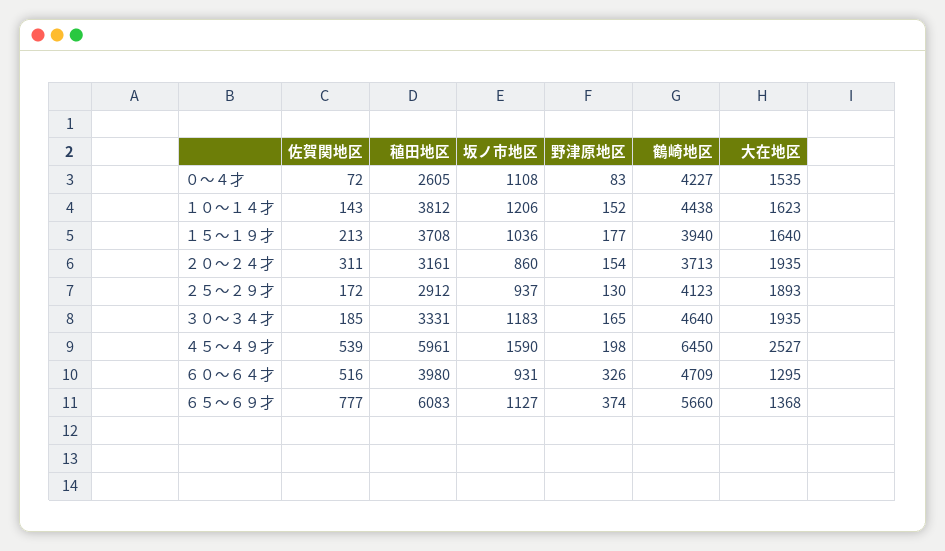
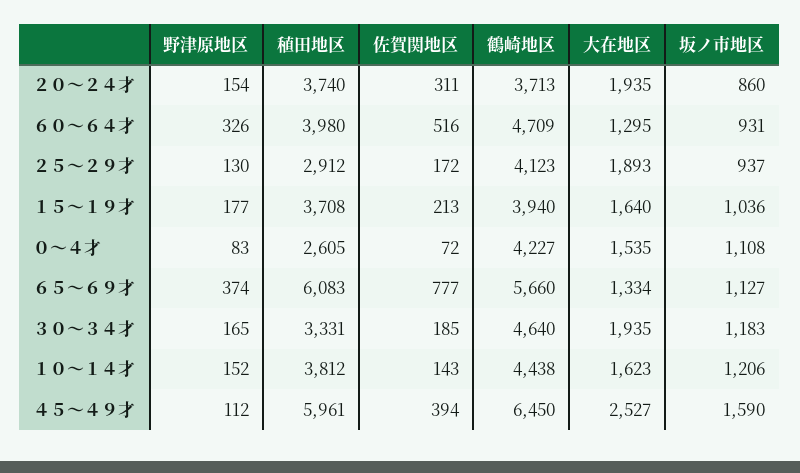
  {
    "佐賀関地区": {
      "０～４才": 72,
      "１０～１４才": 143,
      "１５～１９才": 213,
      "２０～２４才": 311,
      "２５～２９才": 172,
      "３０～３４才": 185,
-     "４５～４９才": 539,
+     "４５～４９才": 394,
      "６０～６４才": 516,
      "６５～６９才": 777
    },
    "稙田地区": {
      "０～４才": 2605,
      "１０～１４才": 3812,
      "１５～１９才": 3708,
-     "２０～２４才": 3161,
+     "２０～２４才": 3740,
      "２５～２９才": 2912,
      "３０～３４才": 3331,
      "４５～４９才": 5961,
      "６０～６４才": 3980,
      "６５～６９才": 6083
    },
    "坂ノ市地区": {
      "０～４才": 1108,
      "１０～１４才": 1206,
      "１５～１９才": 1036,
      "２０～２４才": 860,
      "２５～２９才": 937,
      "３０～３４才": 1183,
      "４５～４９才": 1590,
      "６０～６４才": 931,
      "６５～６９才": 1127
    },
    "野津原地区": {
      "０～４才": 83,
      "１０～１４才": 152,
      "１５～１９才": 177,
      "２０～２４才": 154,
      "２５～２９才": 130,
      "３０～３４才": 165,
-     "４５～４９才": 198,
+     "４５～４９才": 112,
      "６０～６４才": 326,
      "６５～６９才": 374
    },
    "鶴崎地区": {
      "０～４才": 4227,
      "１０～１４才": 4438,
      "１５～１９才": 3940,
      "２０～２４才": 3713,
      "２５～２９才": 4123,
      "３０～３４才": 4640,
      "４５～４９才": 6450,
      "６０～６４才": 4709,
      "６５～６９才": 5660
    },
    "大在地区": {
      "０～４才": 1535,
      "１０～１４才": 1623,
      "１５～１９才": 1640,
      "２０～２４才": 1935,
      "２５～２９才": 1893,
      "３０～３４才": 1935,
      "４５～４９才": 2527,
      "６０～６４才": 1295,
-     "６５～６９才": 1368
+     "６５～６９才": 1334
    }
  }

